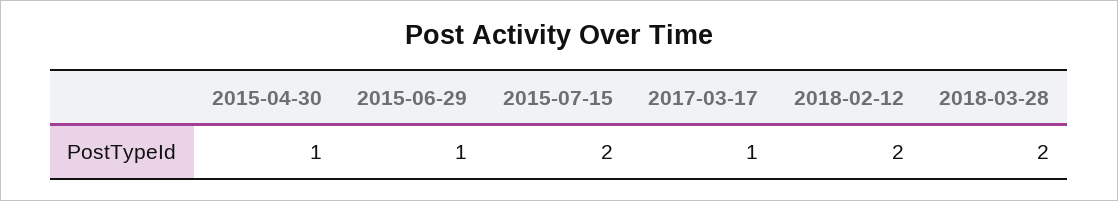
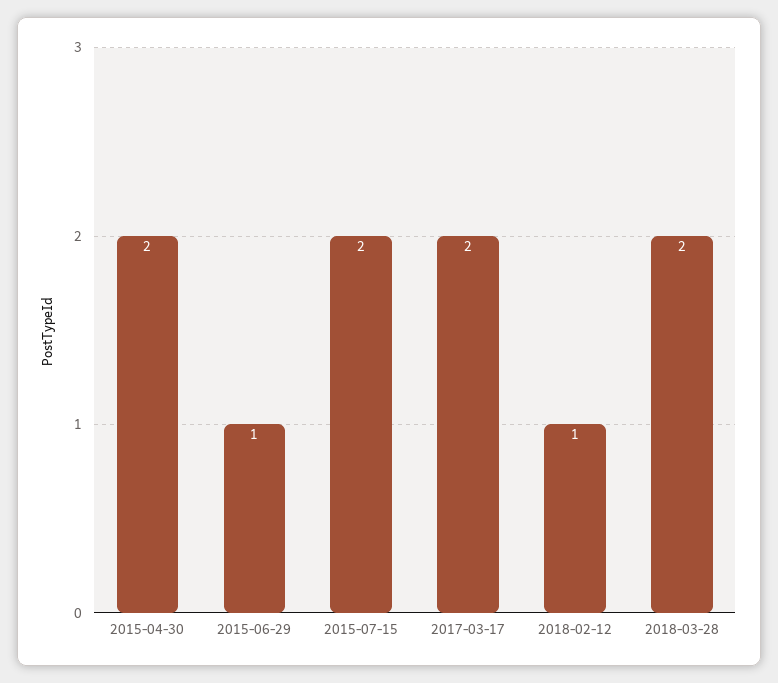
  {
-   "2015-04-30": 1,
+   "2015-04-30": 2,
    "2015-06-29": 1,
    "2015-07-15": 2,
-   "2017-03-17": 1,
+   "2017-03-17": 2,
-   "2018-02-12": 2,
+   "2018-02-12": 1,
    "2018-03-28": 2
  }

